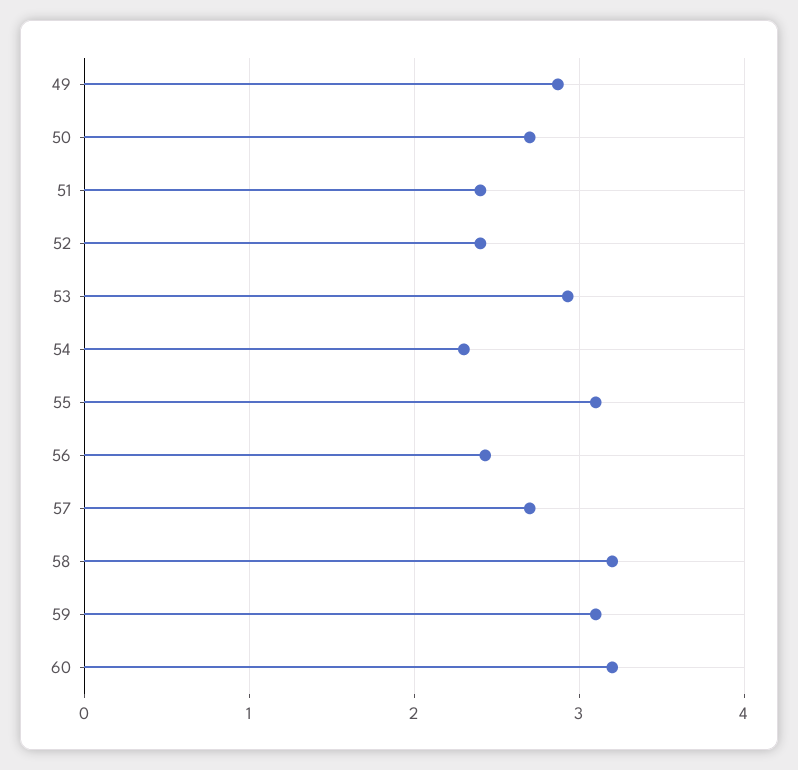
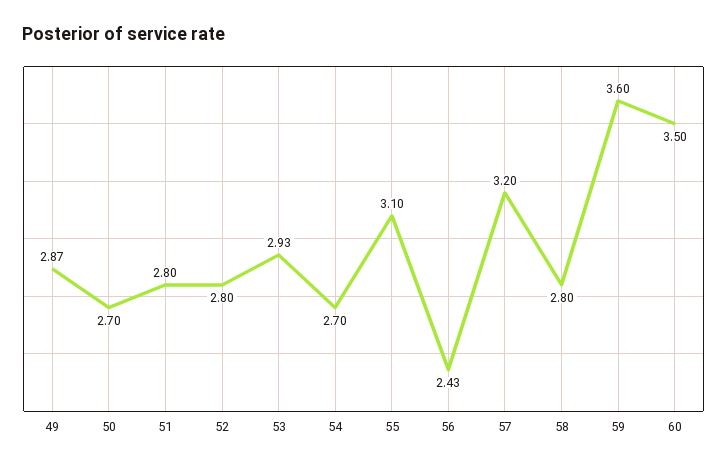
  {
    "49": 2.87,
    "50": 2.7,
-   "51": 2.4,
+   "51": 2.8,
-   "52": 2.4,
+   "52": 2.8,
    "53": 2.93,
-   "54": 2.3,
+   "54": 2.7,
    "55": 3.1,
    "56": 2.43,
-   "57": 2.7,
+   "57": 3.2,
-   "58": 3.2,
+   "58": 2.8,
-   "59": 3.1,
+   "59": 3.6,
-   "60": 3.2
+   "60": 3.5
  }

